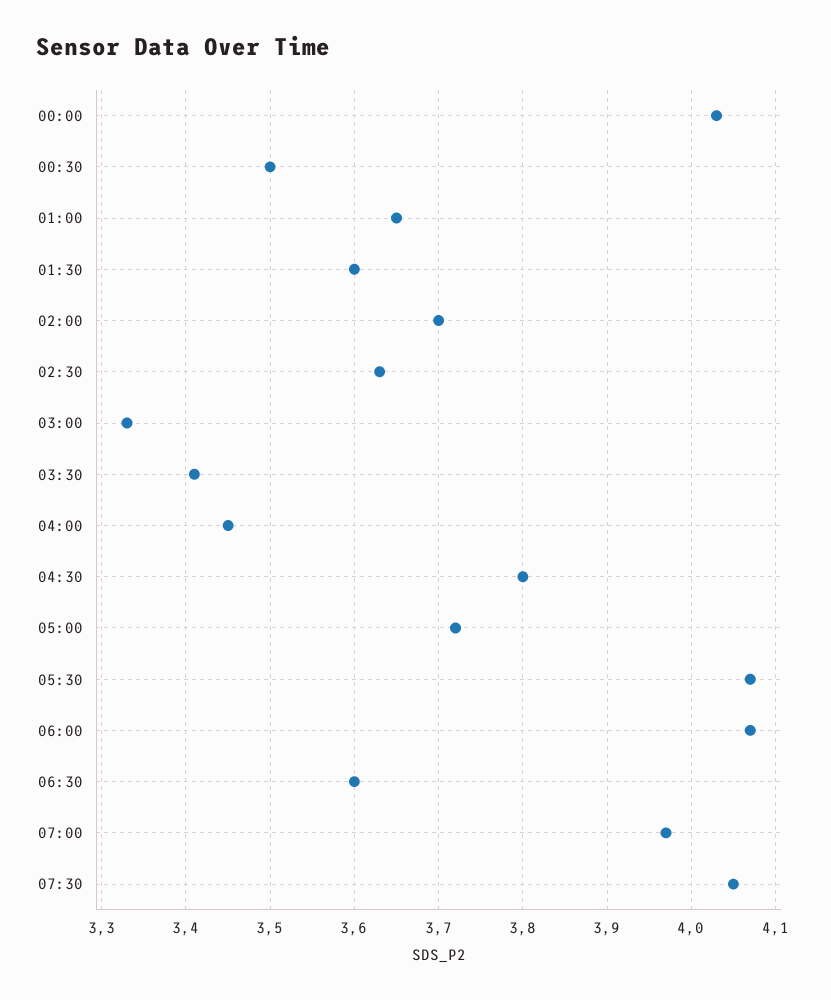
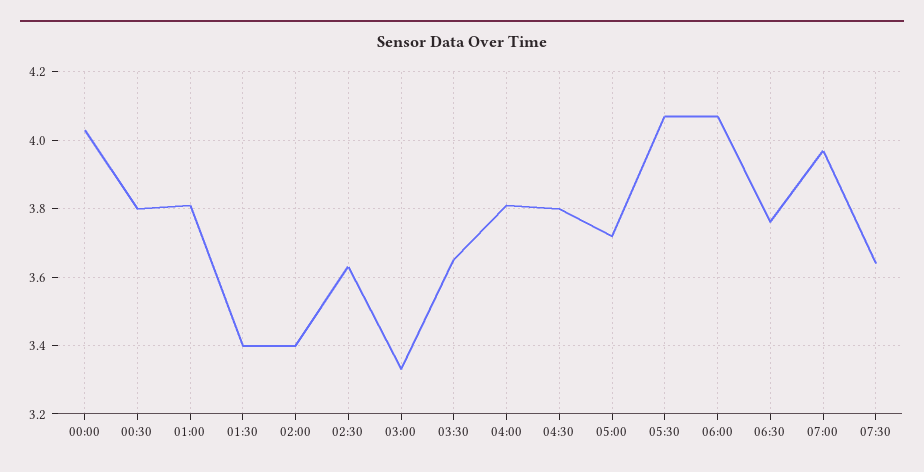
  {
    "00:00": 4.03,
-   "00:30": 3.5,
+   "00:30": 3.8,
-   "01:00": 3.65,
+   "01:00": 3.8,
-   "01:30": 3.6,
+   "01:30": 3.4,
-   "02:00": 3.7,
+   "02:00": 3.4,
    "02:30": 3.63,
    "03:00": 3.33,
-   "03:30": 3.41,
+   "03:30": 3.65,
-   "04:00": 3.45,
+   "04:00": 3.8,
    "04:30": 3.8,
    "05:00": 3.72,
    "05:30": 4.07,
    "06:00": 4.07,
-   "06:30": 3.6,
+   "06:30": 3.75,
    "07:00": 3.97,
-   "07:30": 4.05
+   "07:30": 3.65
  }

